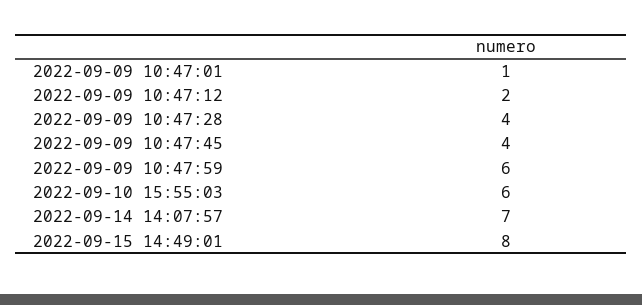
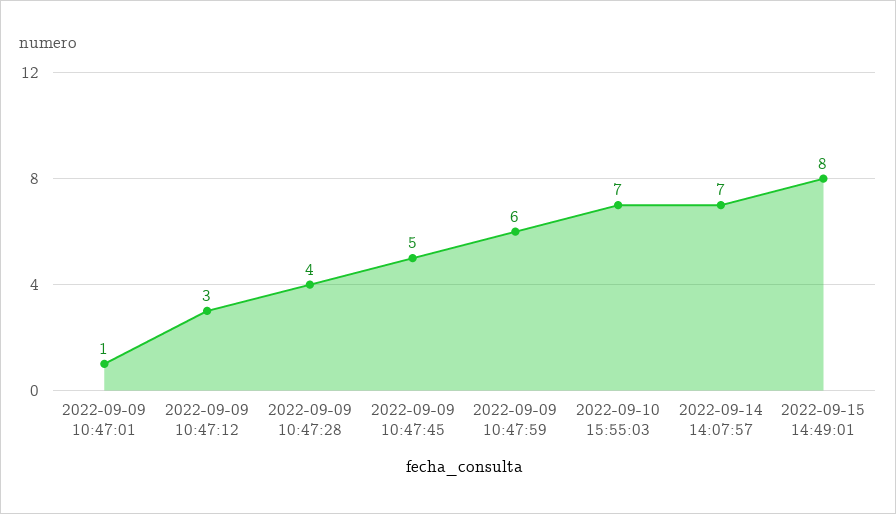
  {
    "2022-09-09 10:47:01": 1,
-   "2022-09-09 10:47:12": 2,
+   "2022-09-09 10:47:12": 3,
    "2022-09-09 10:47:28": 4,
-   "2022-09-09 10:47:45": 4,
+   "2022-09-09 10:47:45": 5,
    "2022-09-09 10:47:59": 6,
-   "2022-09-10 15:55:03": 6,
+   "2022-09-10 15:55:03": 7,
    "2022-09-14 14:07:57": 7,
    "2022-09-15 14:49:01": 8
  }

